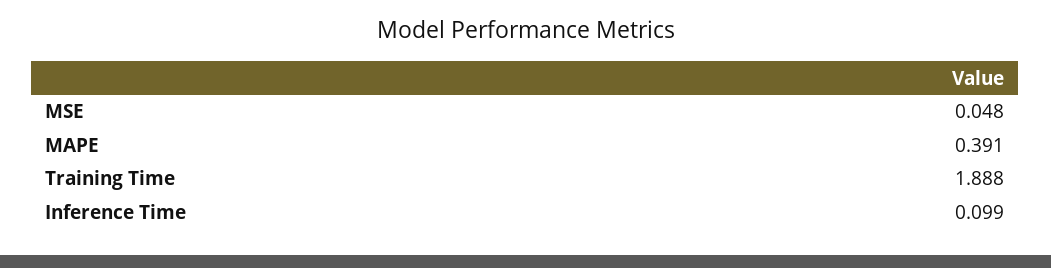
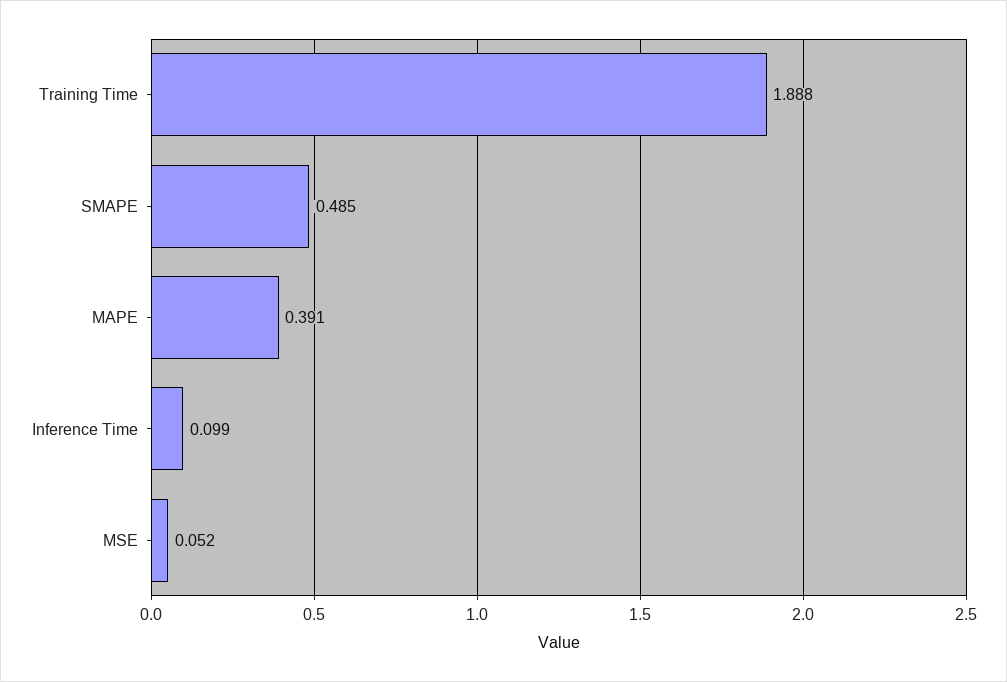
  {
-   "MSE": 0.048,
+   "MSE": 0.052,
    "MAPE": 0.391,
    "Training Time": 1.888,
-   "Inference Time": 0.099
+   "Inference Time": 0.099,
+   "SMAPE": 0.485
  }

